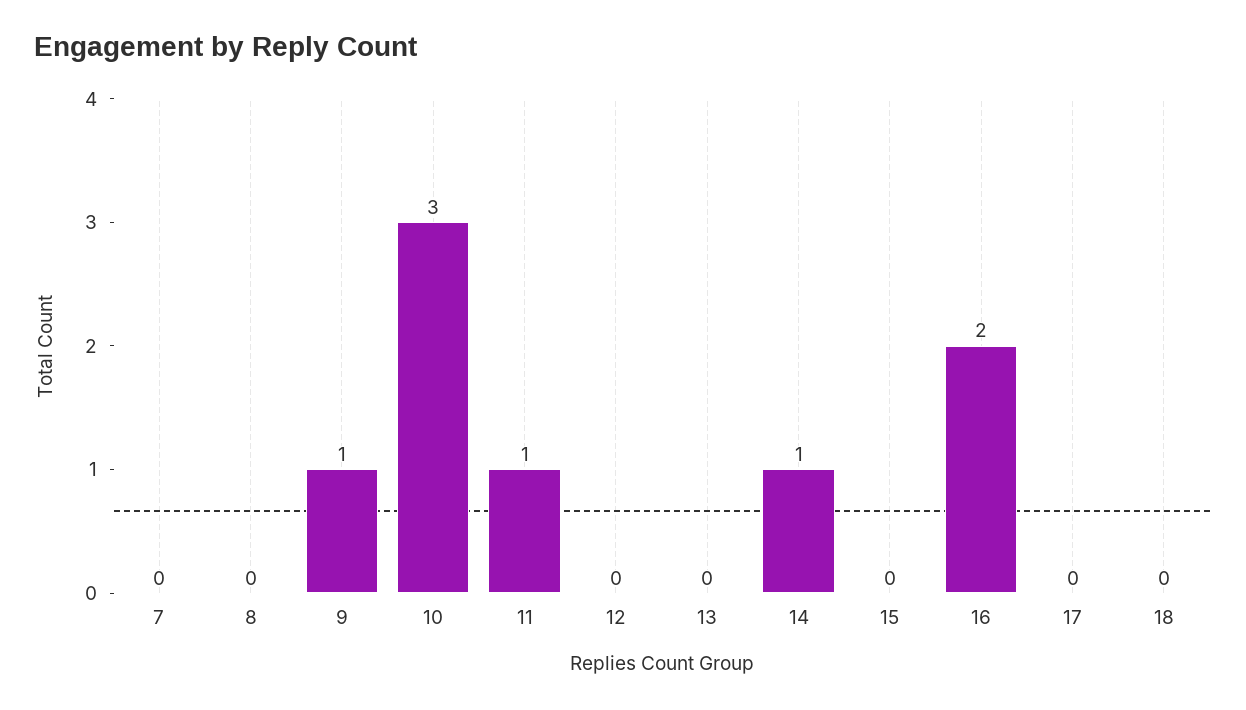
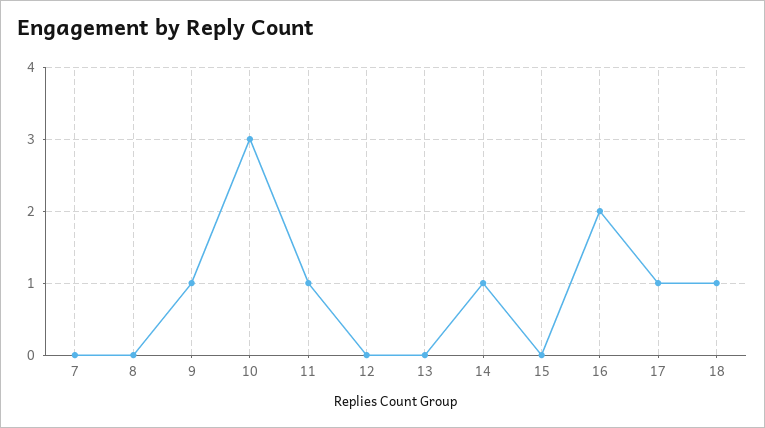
  {
    "7": 0,
    "8": 0,
    "9": 1,
    "10": 3,
    "11": 1,
    "12": 0,
    "13": 0,
    "14": 1,
    "15": 0,
    "16": 2,
-   "17": 0,
+   "17": 1,
-   "18": 0
+   "18": 1
  }

